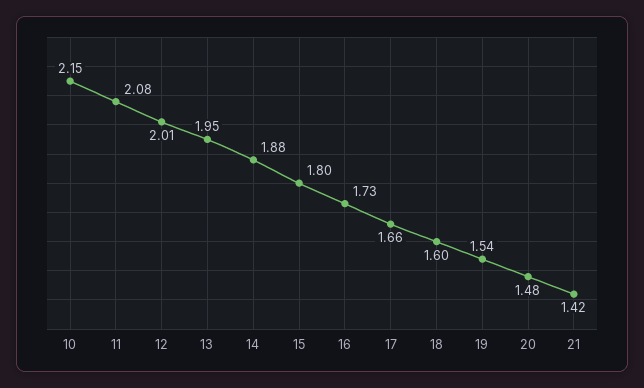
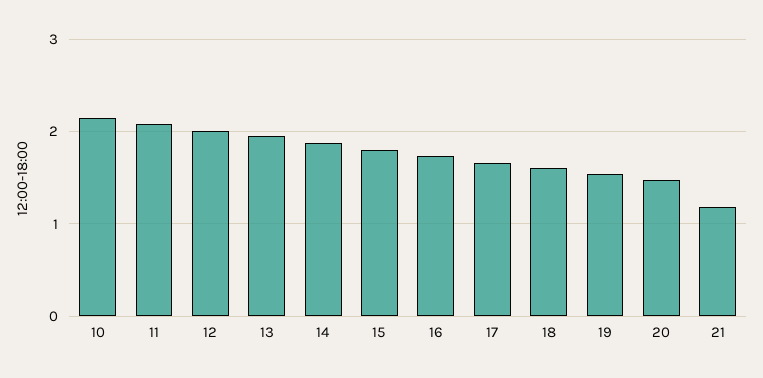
  {
    "10": 2.15,
    "11": 2.08,
    "12": 2.01,
    "13": 1.95,
    "14": 1.88,
    "15": 1.8,
    "16": 1.73,
    "17": 1.66,
    "18": 1.6,
    "19": 1.54,
    "20": 1.48,
-   "21": 1.42
+   "21": 1.2
  }

